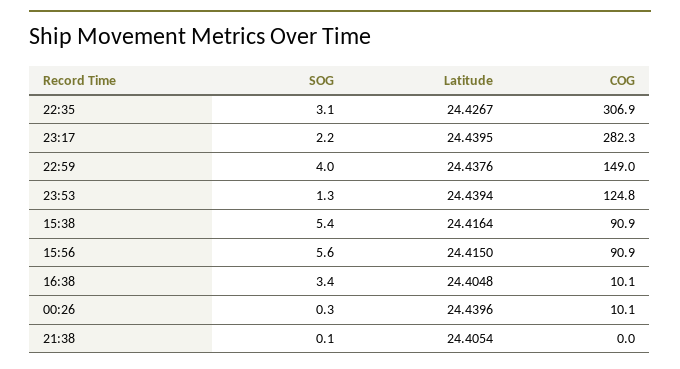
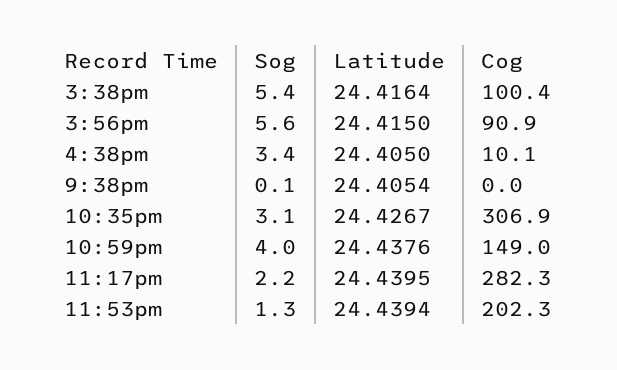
  {
    "SOG": {
      "22:35": 3.1,
      "23:17": 2.2,
      "22:59": 4,
      "23:53": 1.3,
      "15:38": 5.4,
      "15:56": 5.6,
      "16:38": 3.4,
-     "00:26": 0.3,
      "21:38": 0.1
    },
    "Latitude": {
      "22:35": 24.4267,
      "23:17": 24.4395,
      "22:59": 24.4376,
      "23:53": 24.4394,
      "15:38": 24.4164,
      "15:56": 24.415,
-     "16:38": 24.4048,
+     "16:38": 24.405,
-     "00:26": 24.4396,
      "21:38": 24.4054
    },
    "COG": {
      "22:35": 306.9,
      "23:17": 282.3,
      "22:59": 149,
-     "23:53": 124.8,
+     "23:53": 202.3,
-     "15:38": 90.9,
+     "15:38": 100.4,
      "15:56": 90.9,
      "16:38": 10.1,
-     "00:26": 10.1,
      "21:38": 0
    }
  }

